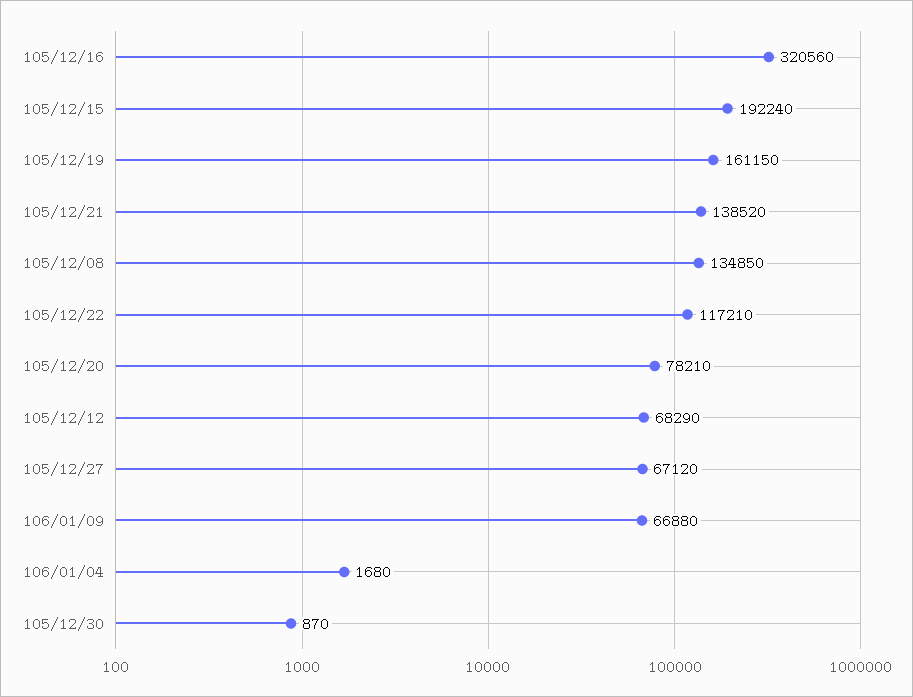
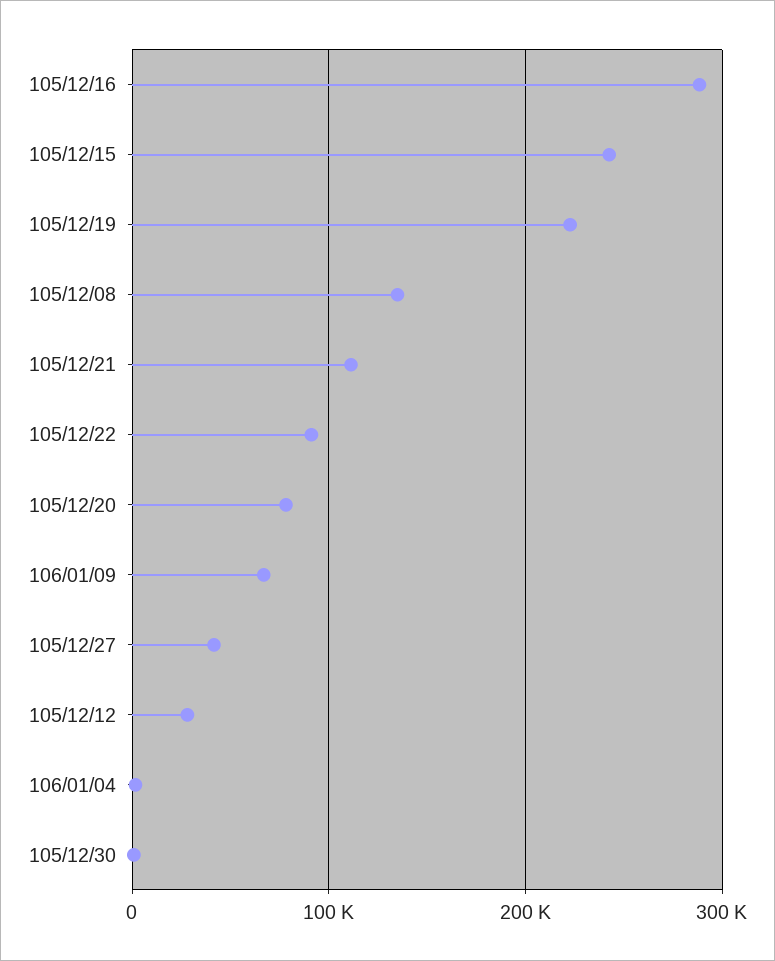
  {
-   "105/12/16": 320560,
+   "105/12/16": 290000,
-   "105/12/15": 192240,
+   "105/12/15": 240000,
-   "105/12/19": 161150,
+   "105/12/19": 220000,
-   "105/12/21": 138520,
+   "105/12/21": 110000,
    "105/12/08": 134850,
-   "105/12/22": 117210,
+   "105/12/22": 90000,
    "105/12/20": 78210,
-   "105/12/12": 68290,
+   "105/12/12": 30000,
-   "105/12/27": 67120,
+   "105/12/27": 40000,
    "106/01/09": 66880,
    "106/01/04": 1680,
    "105/12/30": 870
  }

